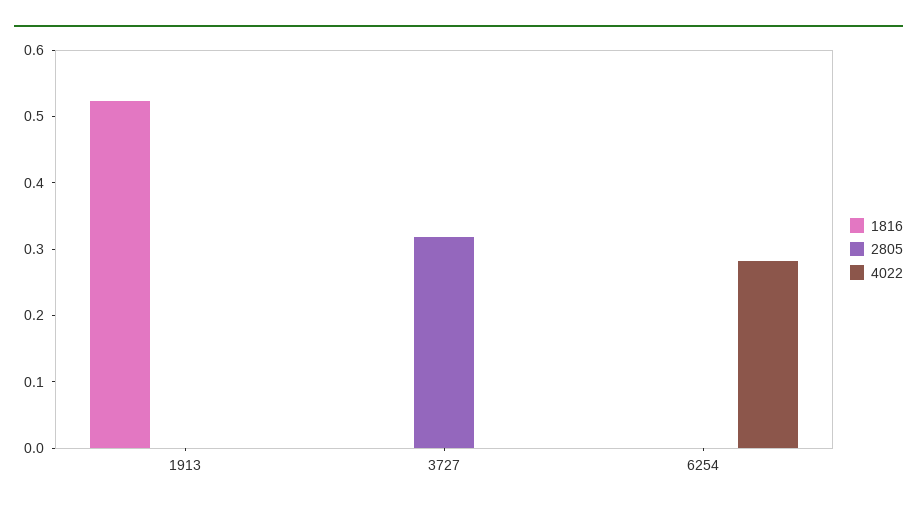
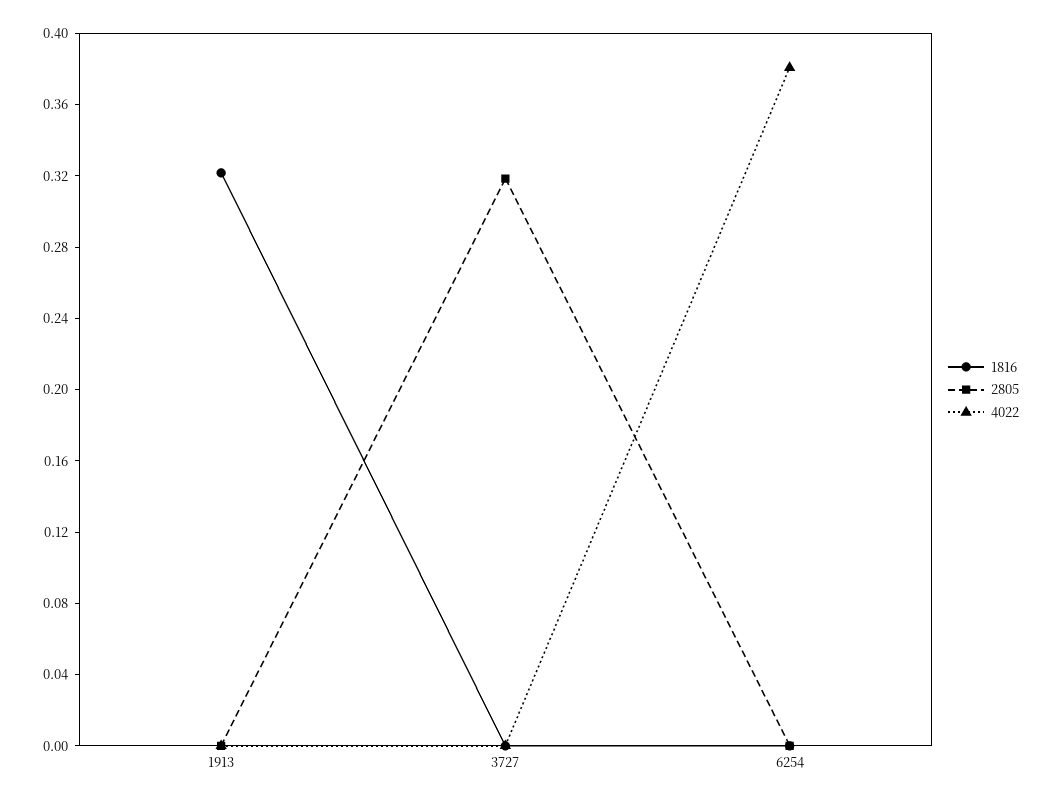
  {
    "1816": {
-     "1913": 0.52,
+     "1913": 0.32,
      "3727": 0,
      "6254": 0
    },
    "2805": {
      "1913": 0,
      "3727": 0.32,
      "6254": 0
    },
    "4022": {
      "1913": 0,
      "3727": 0,
-     "6254": 0.28
+     "6254": 0.38
    }
  }

